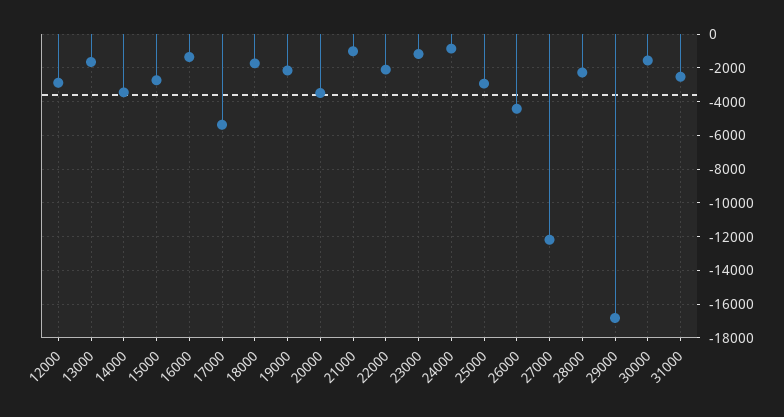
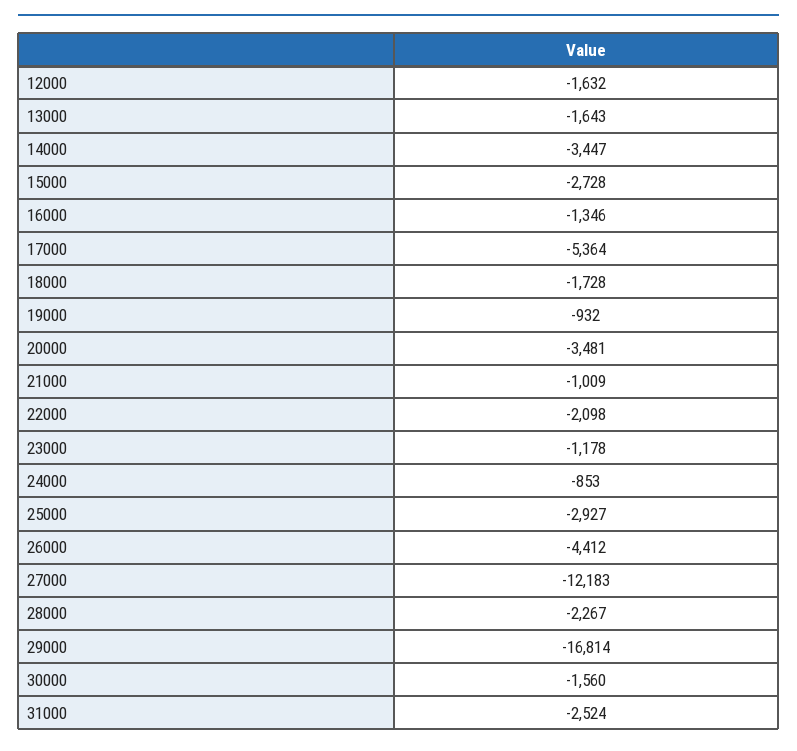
  {
-   "12000": -3000,
+   "12000": -1632,
    "13000": -1643,
    "14000": -3447,
    "15000": -2728,
    "16000": -1346,
    "17000": -5364,
    "18000": -1728,
-   "19000": -2000,
+   "19000": -932,
    "20000": -3481,
    "21000": -1009,
    "22000": -2098,
    "23000": -1178,
    "24000": -853,
    "25000": -2927,
    "26000": -4412,
    "27000": -12183,
    "28000": -2267,
    "29000": -16814,
    "30000": -1560,
    "31000": -2524
  }

